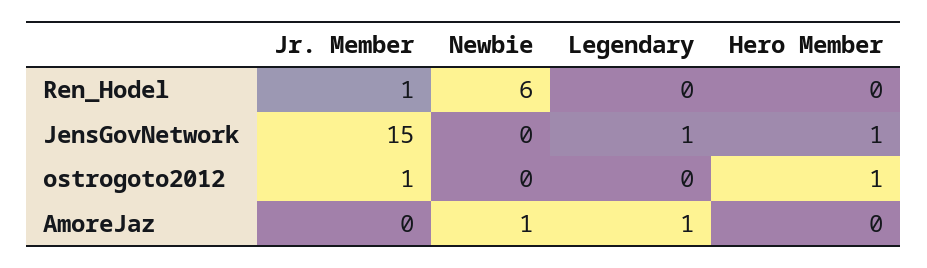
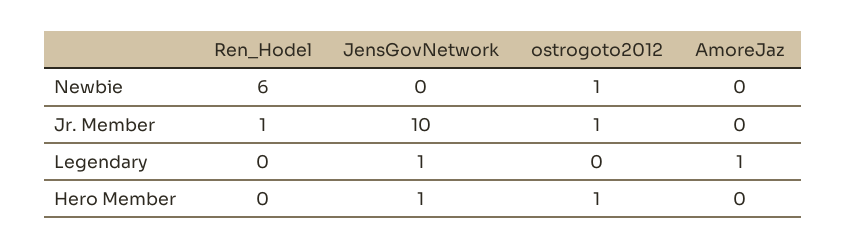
  {
    "Jr. Member": {
      "Ren_Hodel": 1,
-     "JensGovNetwork": 15,
+     "JensGovNetwork": 10,
      "ostrogoto2012": 1,
      "AmoreJaz": 0
    },
    "Newbie": {
      "Ren_Hodel": 6,
      "JensGovNetwork": 0,
-     "ostrogoto2012": 0,
+     "ostrogoto2012": 1,
-     "AmoreJaz": 1
+     "AmoreJaz": 0
    },
    "Legendary": {
      "Ren_Hodel": 0,
      "JensGovNetwork": 1,
      "ostrogoto2012": 0,
      "AmoreJaz": 1
    },
    "Hero Member": {
      "Ren_Hodel": 0,
      "JensGovNetwork": 1,
      "ostrogoto2012": 1,
      "AmoreJaz": 0
    }
  }

